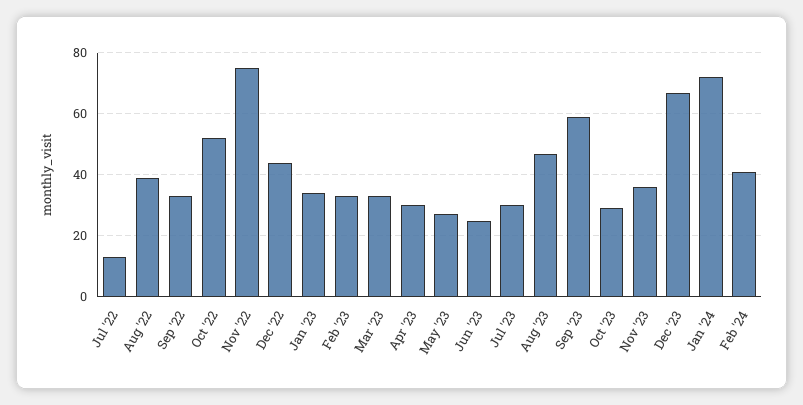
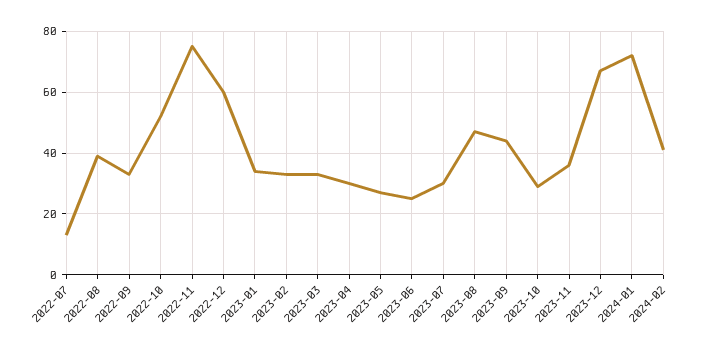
  {
    "Jul '22": 15,
    "Aug '22": 40,
    "Sep '22": 35,
    "Oct '22": 50,
    "Nov '22": 75,
-   "Dec '22": 45,
+   "Dec '22": 60,
    "Jan '23": 35,
    "Feb '23": 35,
    "Mar '23": 35,
    "Apr '23": 30,
    "May '23": 25,
    "Jun '23": 25,
    "Jul '23": 30,
    "Aug '23": 45,
-   "Sep '23": 60,
+   "Sep '23": 45,
    "Oct '23": 30,
    "Nov '23": 35,
    "Dec '23": 65,
    "Jan '24": 70,
    "Feb '24": 40
  }

